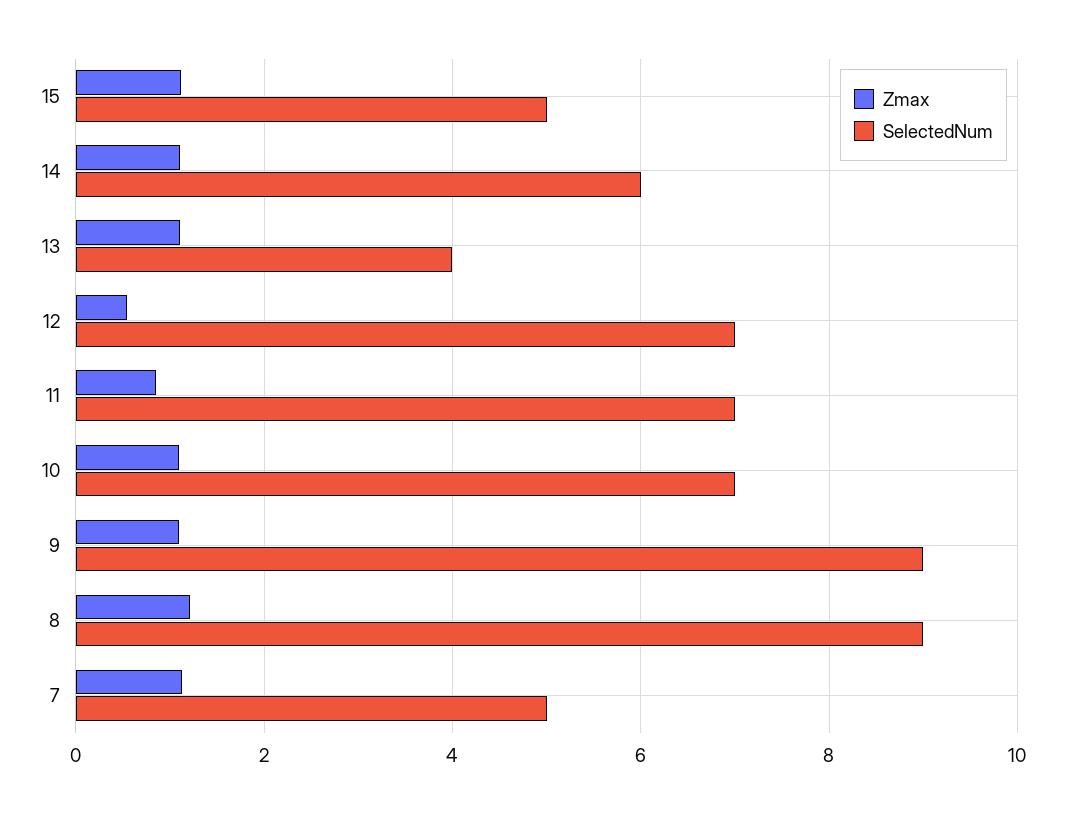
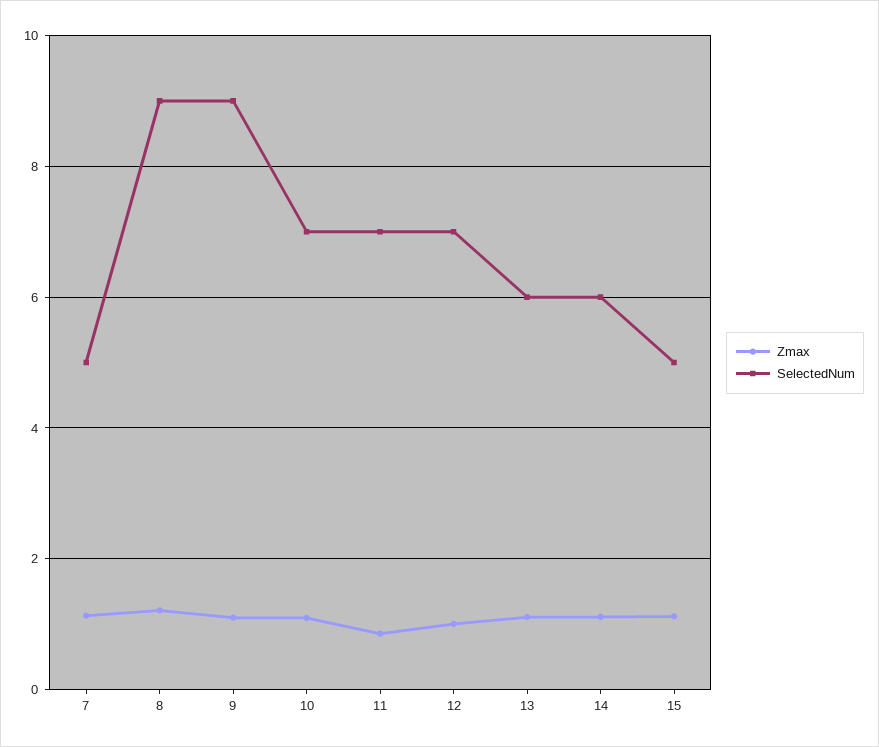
  {
    "Zmax": {
      "15": 1.2,
      "14": 1.2,
      "13": 1.2,
-     "12": 0.6,
+     "12": 1,
      "11": 0.8,
      "10": 1,
      "9": 1.2,
      "8": 1.2,
      "7": 1.2
    },
    "SelectedNum": {
      "15": 5,
      "14": 6,
-     "13": 4,
+     "13": 6,
      "12": 7,
      "11": 7,
      "10": 7,
      "9": 9,
      "8": 9,
      "7": 5
    }
  }

